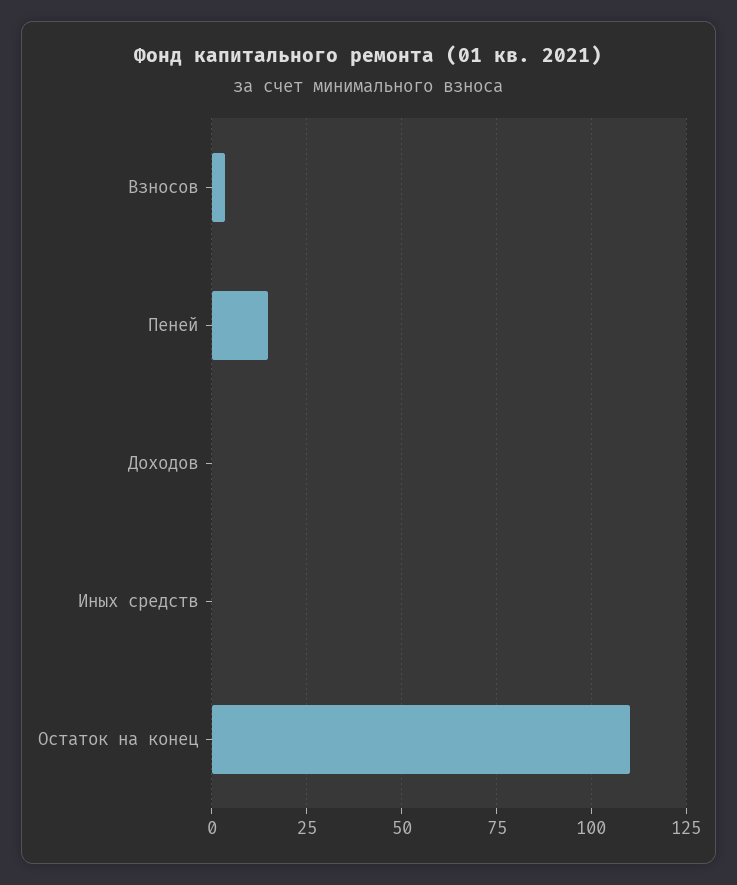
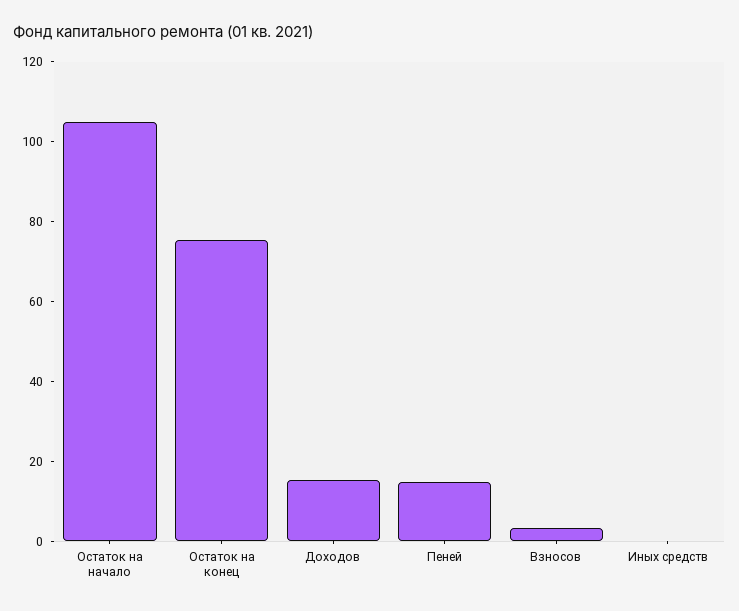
  {
    "Взносов": 2.5,
    "Пеней": 15,
-   "Доходов": 0,
+   "Доходов": 15,
    "Иных средств": 0,
-   "Остаток на конец": 110
+   "Остаток на конец": 75,
+   "Остаток на начало": 105
  }

